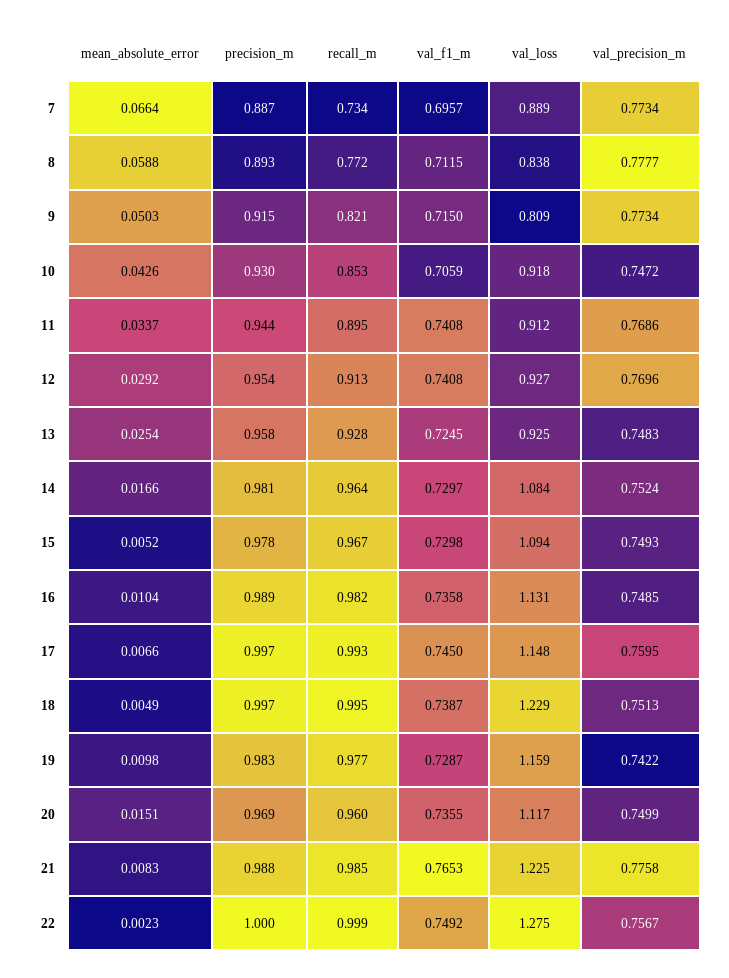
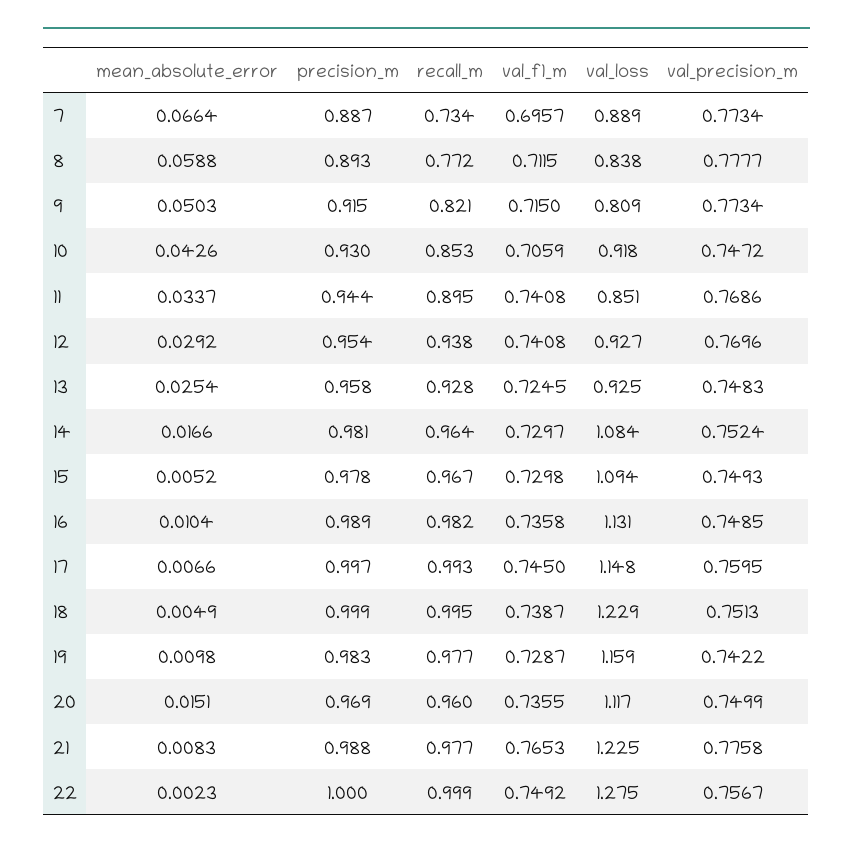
  {
    "mean_absolute_error": {
      "7": 0.0664,
      "8": 0.0588,
      "9": 0.0503,
      "10": 0.0426,
      "11": 0.0337,
      "12": 0.0292,
      "13": 0.0254,
      "14": 0.0166,
      "15": 0.0052,
      "16": 0.0104,
      "17": 0.0066,
      "18": 0.0049,
      "19": 0.0098,
      "20": 0.0151,
      "21": 0.0083,
      "22": 0.0023
    },
    "precision_m": {
      "7": 0.887,
      "8": 0.893,
      "9": 0.915,
      "10": 0.93,
      "11": 0.944,
      "12": 0.954,
      "13": 0.958,
      "14": 0.981,
      "15": 0.978,
      "16": 0.989,
      "17": 0.997,
-     "18": 0.997,
+     "18": 0.999,
      "19": 0.983,
      "20": 0.969,
      "21": 0.988,
      "22": 1
    },
    "recall_m": {
      "7": 0.734,
      "8": 0.772,
      "9": 0.821,
      "10": 0.853,
      "11": 0.895,
-     "12": 0.913,
+     "12": 0.938,
      "13": 0.928,
      "14": 0.964,
      "15": 0.967,
      "16": 0.982,
      "17": 0.993,
      "18": 0.995,
      "19": 0.977,
      "20": 0.96,
-     "21": 0.985,
+     "21": 0.977,
      "22": 0.999
    },
    "val_f1_m": {
      "7": 0.6957,
      "8": 0.7115,
      "9": 0.715,
      "10": 0.7059,
      "11": 0.7408,
      "12": 0.7408,
      "13": 0.7245,
      "14": 0.7297,
      "15": 0.7298,
      "16": 0.7358,
      "17": 0.745,
      "18": 0.7387,
      "19": 0.7287,
      "20": 0.7355,
      "21": 0.7653,
      "22": 0.7492
    },
    "val_loss": {
      "7": 0.889,
      "8": 0.838,
      "9": 0.809,
      "10": 0.918,
-     "11": 0.912,
+     "11": 0.851,
      "12": 0.927,
      "13": 0.925,
      "14": 1.084,
      "15": 1.094,
      "16": 1.131,
      "17": 1.148,
      "18": 1.229,
      "19": 1.159,
      "20": 1.117,
      "21": 1.225,
      "22": 1.275
    },
    "val_precision_m": {
      "7": 0.7734,
      "8": 0.7777,
      "9": 0.7734,
      "10": 0.7472,
      "11": 0.7686,
      "12": 0.7696,
      "13": 0.7483,
      "14": 0.7524,
      "15": 0.7493,
      "16": 0.7485,
      "17": 0.7595,
      "18": 0.7513,
      "19": 0.7422,
      "20": 0.7499,
      "21": 0.7758,
      "22": 0.7567
    }
  }

